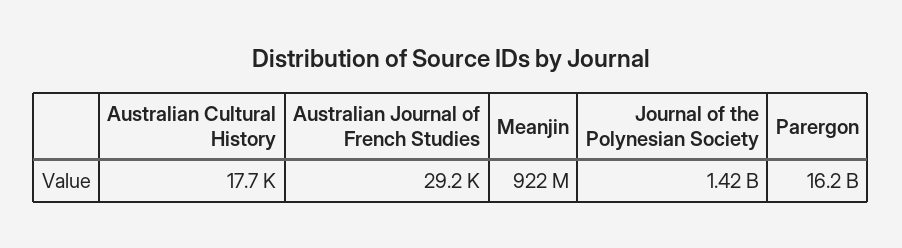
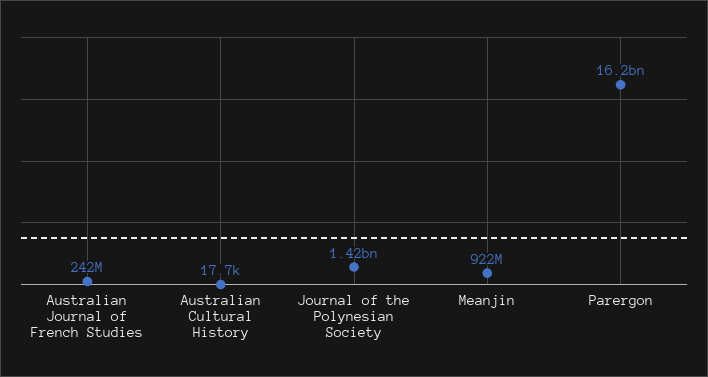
  {
    "Australian Cultural History": 17700,
-   "Australian Journal of French Studies": 29200,
+   "Australian Journal of French Studies": 242000000,
    "Meanjin": 922000000,
    "Journal of the Polynesian Society": 1420000000,
    "Parergon": 16200000000
  }

